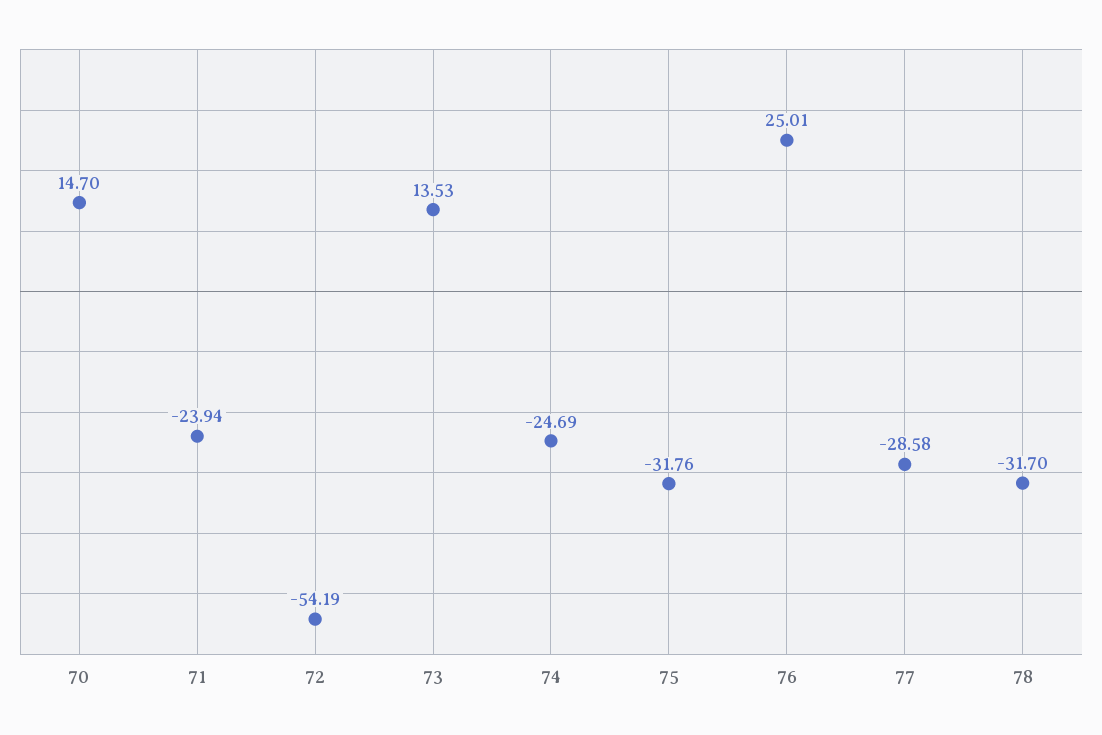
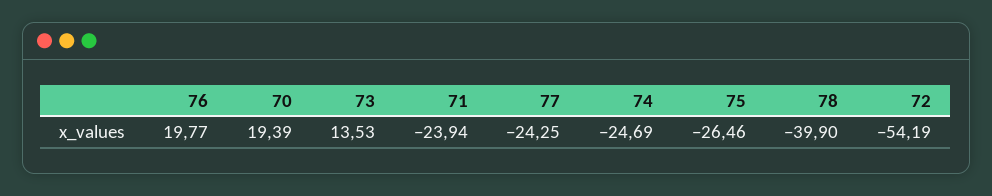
  {
-   "70": 14.7,
+   "70": 19.39,
    "71": -23.94,
    "72": -54.19,
    "73": 13.53,
    "74": -24.69,
-   "75": -31.76,
+   "75": -26.46,
-   "76": 25.01,
+   "76": 19.77,
-   "77": -28.58,
+   "77": -24.25,
-   "78": -31.7
+   "78": -39.9
  }

